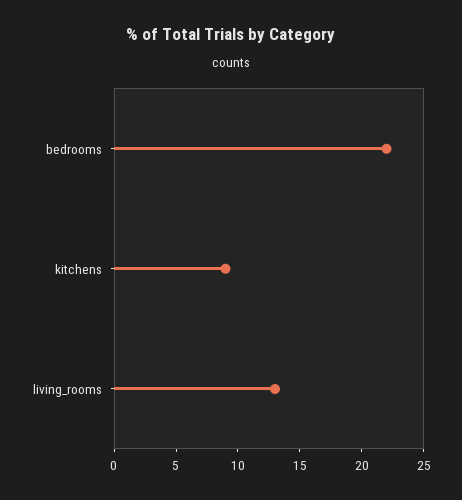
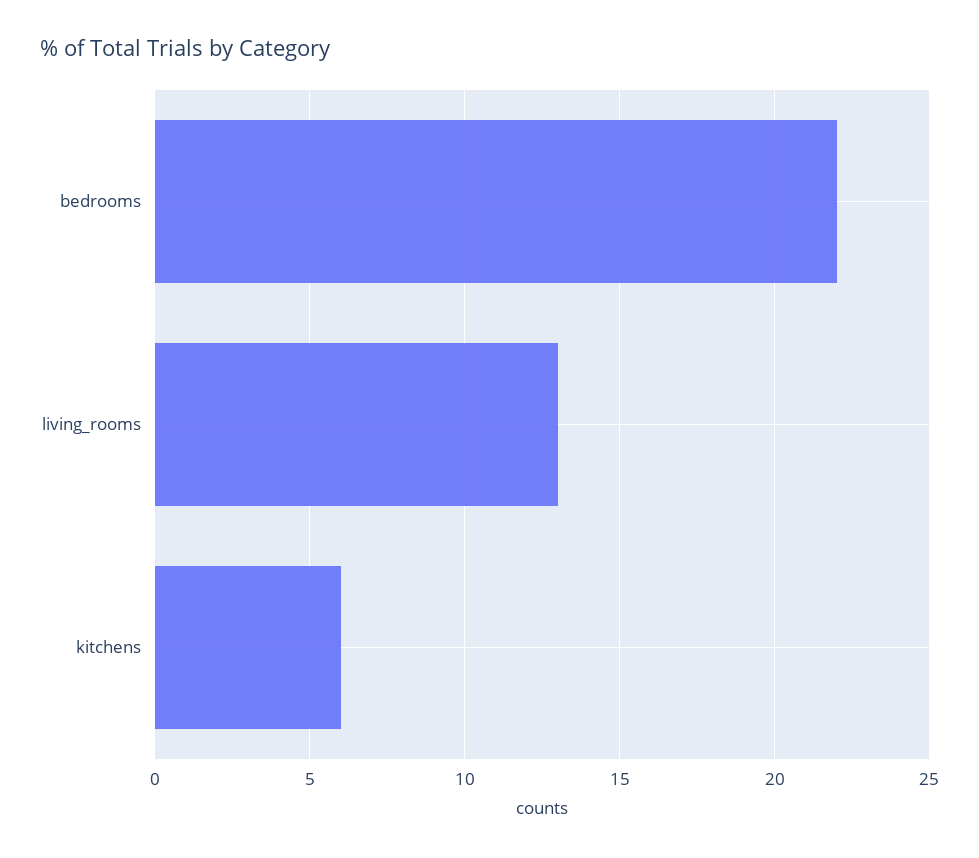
  {
    "bedrooms": 22,
-   "kitchens": 9,
+   "kitchens": 6,
    "living_rooms": 13
  }

